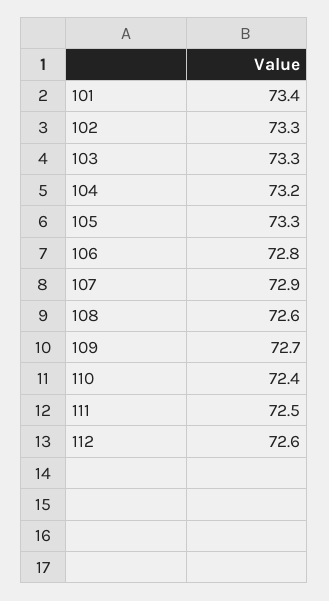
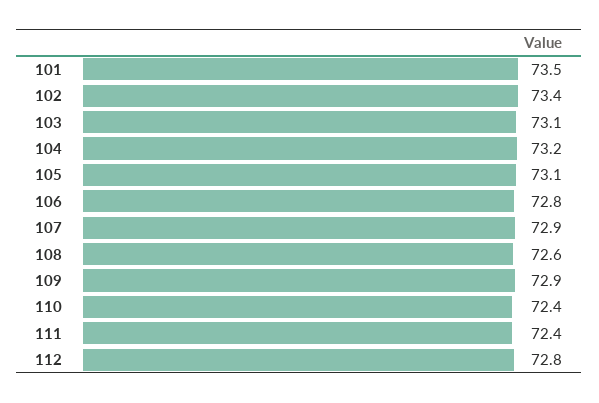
  {
-   "101": 73.4,
+   "101": 73.5,
-   "102": 73.3,
+   "102": 73.4,
-   "103": 73.3,
+   "103": 73.1,
    "104": 73.2,
-   "105": 73.3,
+   "105": 73.1,
    "106": 72.8,
    "107": 72.9,
    "108": 72.6,
-   "109": 72.7,
+   "109": 72.9,
    "110": 72.4,
-   "111": 72.5,
+   "111": 72.4,
-   "112": 72.6
+   "112": 72.8
  }

